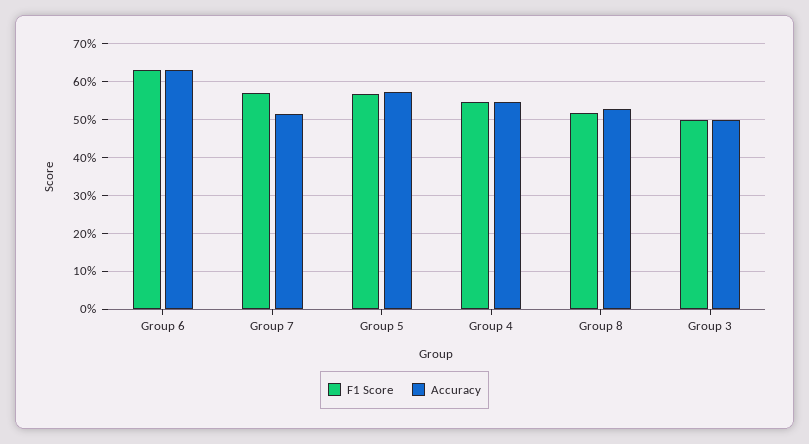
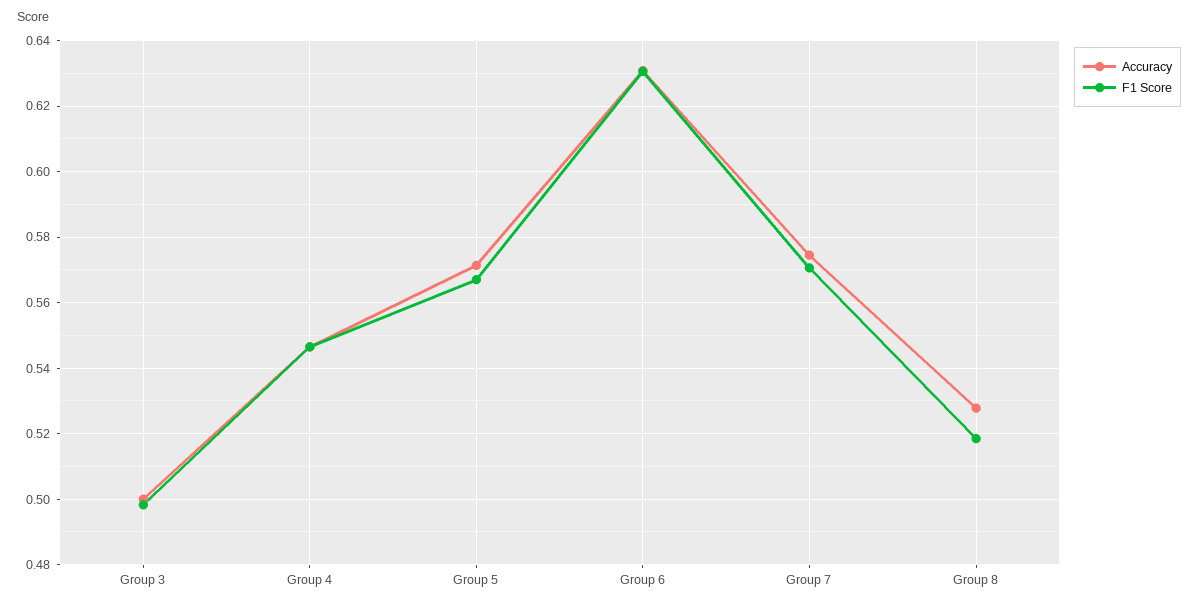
  {
    "F1 Score": {
      "Group 6": 0.63,
      "Group 7": 0.57,
      "Group 5": 0.568,
      "Group 4": 0.546,
      "Group 8": 0.518,
      "Group 3": 0.498
    },
    "Accuracy": {
      "Group 6": 0.63,
-     "Group 7": 0.52,
+     "Group 7": 0.574,
      "Group 5": 0.572,
      "Group 4": 0.546,
      "Group 8": 0.528,
      "Group 3": 0.5
    }
  }

